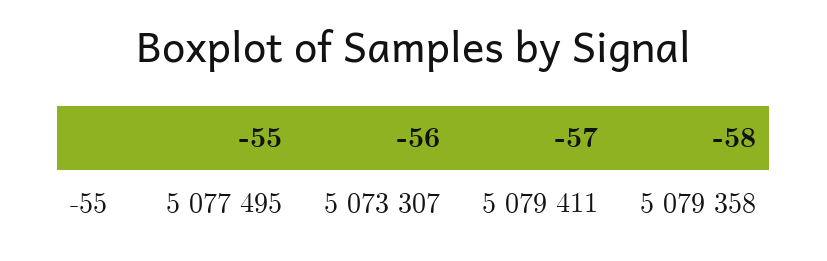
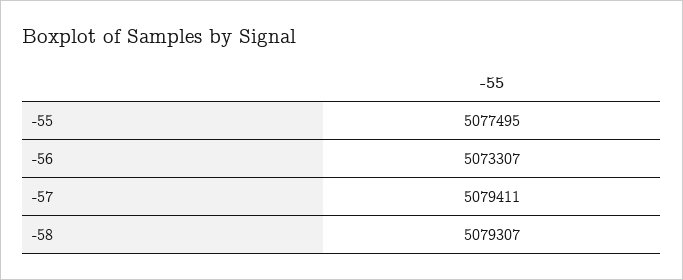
  {
    "-55": 5077495,
    "-56": 5073307,
    "-57": 5079411,
-   "-58": 5079358
+   "-58": 5079307
  }

